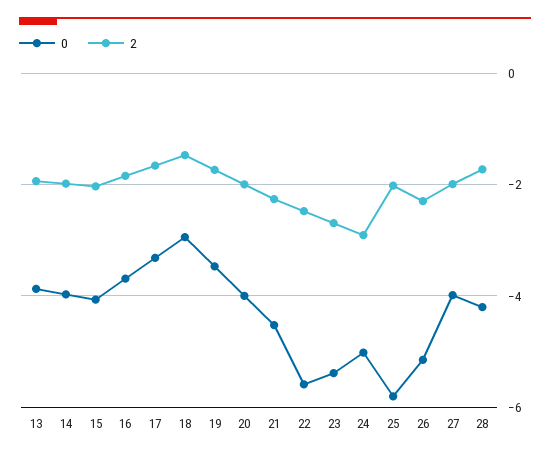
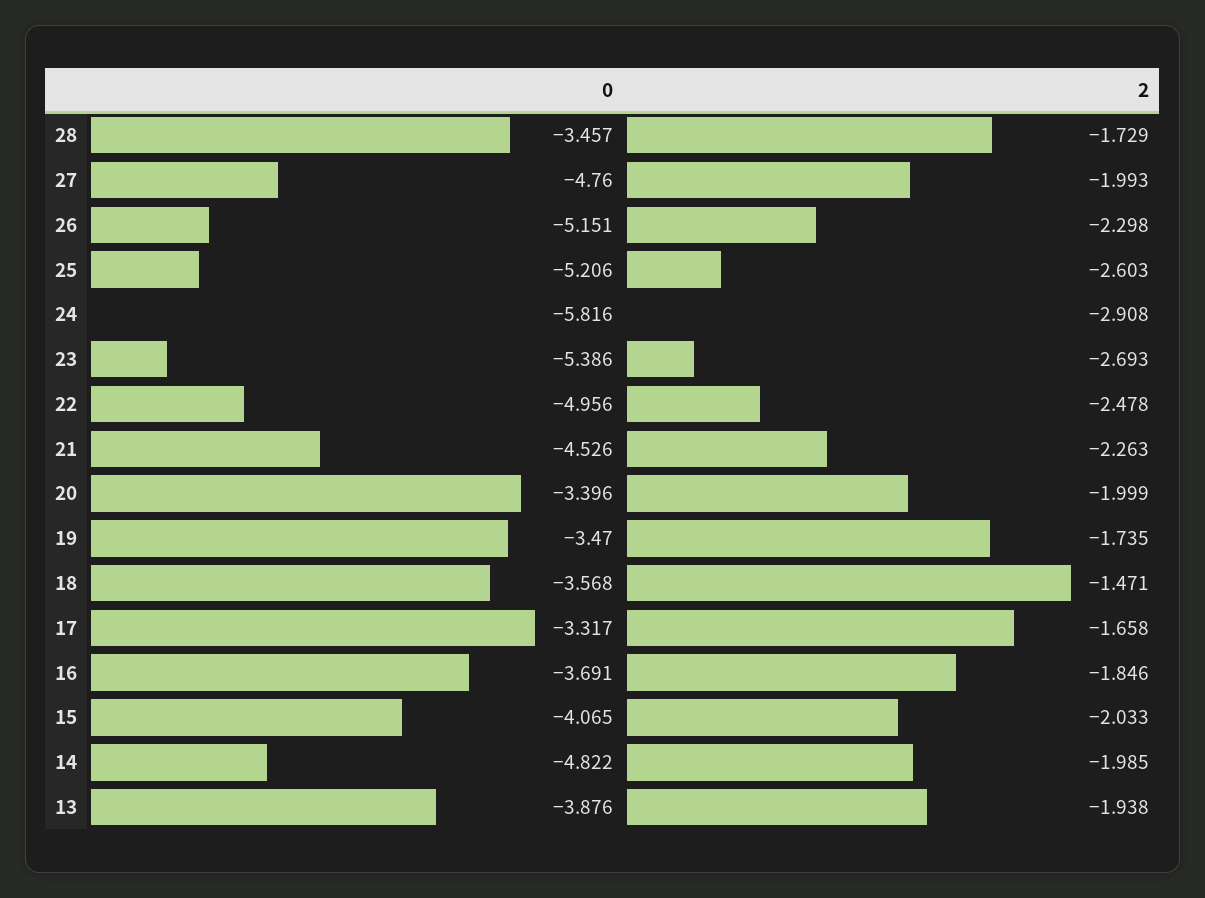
  {
    "0": {
      "13": -3.876,
-     "14": -4,
+     "14": -4.822,
      "15": -4.065,
      "16": -3.691,
      "17": -3.317,
-     "18": -3,
+     "18": -3.568,
      "19": -3.47,
-     "20": -4,
+     "20": -3.396,
      "21": -4.526,
-     "22": -5.6,
+     "22": -4.956,
      "23": -5.386,
-     "24": -5,
+     "24": -5.816,
-     "25": -5.8,
+     "25": -5.206,
      "26": -5.151,
-     "27": -4,
+     "27": -4.76,
-     "28": -4.2
+     "28": -3.457
    },
    "2": {
      "13": -1.938,
      "14": -1.985,
      "15": -2.033,
      "16": -1.846,
      "17": -1.658,
      "18": -1.471,
      "19": -1.735,
      "20": -1.999,
      "21": -2.263,
      "22": -2.478,
      "23": -2.693,
      "24": -2.908,
-     "25": -2,
+     "25": -2.603,
      "26": -2.298,
      "27": -1.993,
      "28": -1.729
    }
  }

